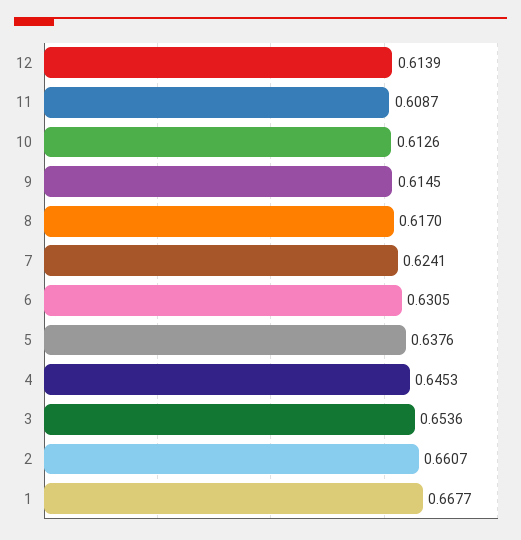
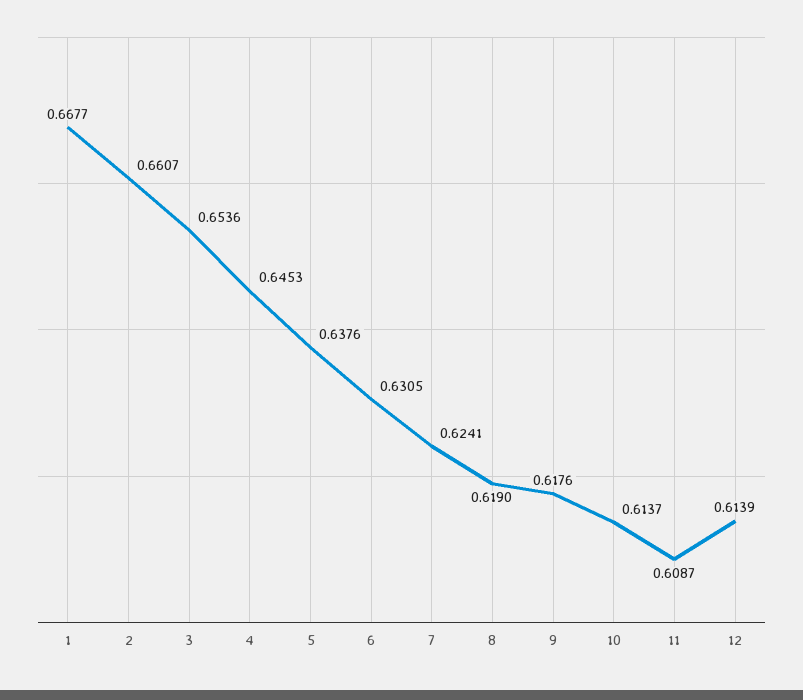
  {
    "12": 0.6139,
    "11": 0.6087,
-   "10": 0.6126,
+   "10": 0.6137,
-   "9": 0.6145,
+   "9": 0.6176,
-   "8": 0.617,
+   "8": 0.619,
    "7": 0.6241,
    "6": 0.6305,
    "5": 0.6376,
    "4": 0.6453,
    "3": 0.6536,
    "2": 0.6607,
    "1": 0.6677
  }

